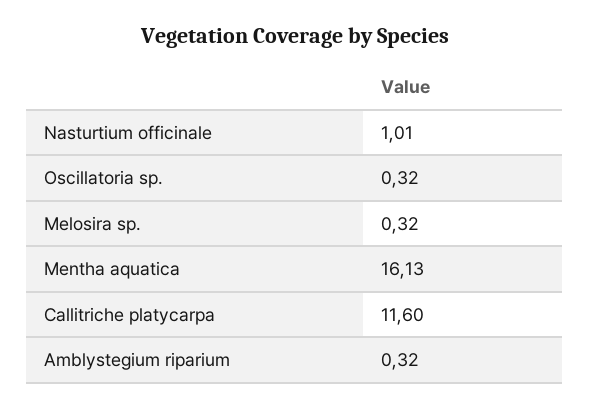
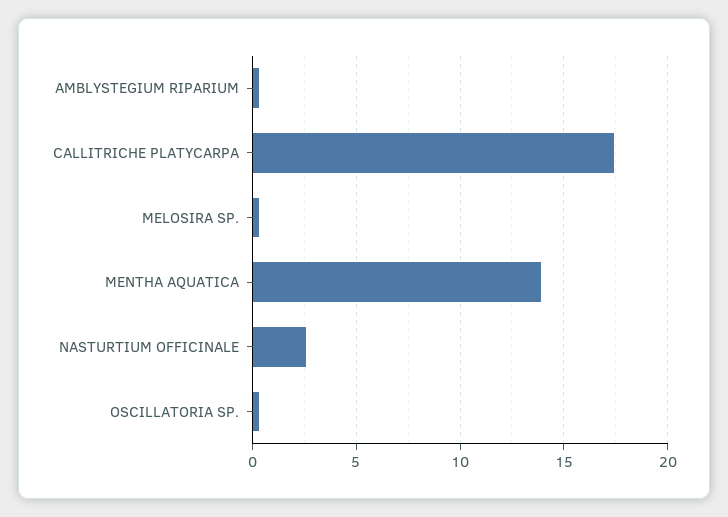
  {
-   "Nasturtium officinale": 1.01,
+   "Nasturtium officinale": 2.5,
    "Oscillatoria sp.": 0.32,
    "Melosira sp.": 0.32,
-   "Mentha aquatica": 16.13,
+   "Mentha aquatica": 14,
-   "Callitriche platycarpa": 11.6,
+   "Callitriche platycarpa": 17.5,
    "Amblystegium riparium": 0.32
  }

